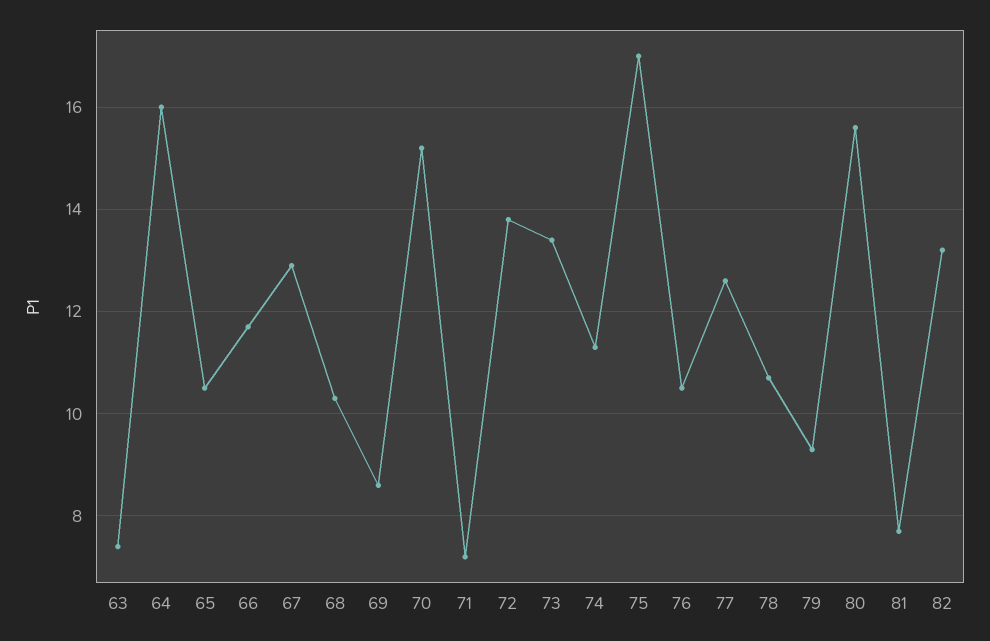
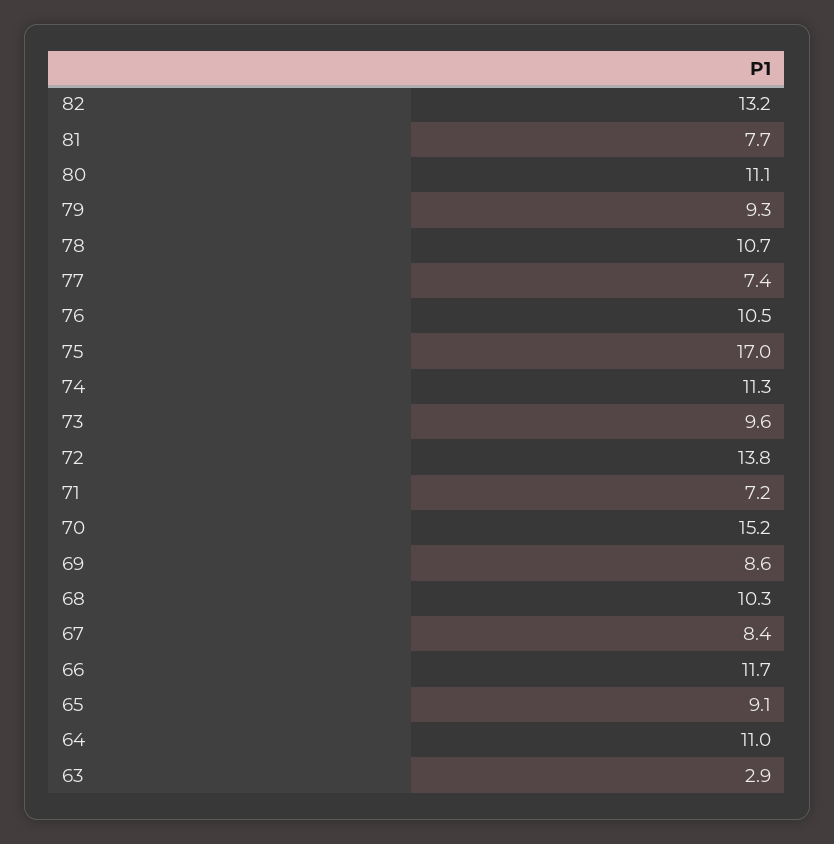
  {
-   "63": 7.5,
+   "63": 2.9,
-   "64": 16,
+   "64": 11,
-   "65": 10.5,
+   "65": 9.1,
    "66": 11.7,
-   "67": 13,
+   "67": 8.4,
    "68": 10.3,
    "69": 8.6,
    "70": 15.2,
    "71": 7.2,
    "72": 13.8,
-   "73": 13.5,
+   "73": 9.6,
    "74": 11.3,
    "75": 17,
    "76": 10.5,
-   "77": 12.5,
+   "77": 7.4,
    "78": 10.7,
    "79": 9.3,
-   "80": 15.5,
+   "80": 11.1,
    "81": 7.7,
    "82": 13.2
  }

